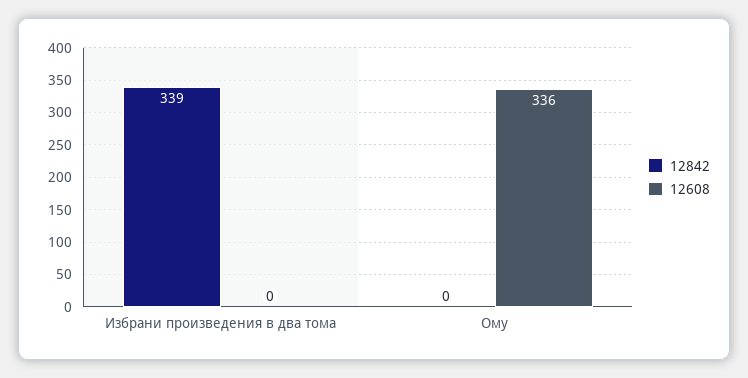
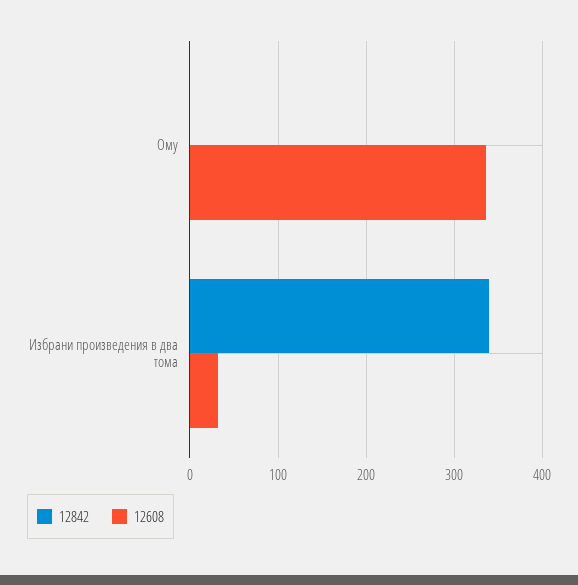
  {
    "12842": {
      "Избрани произведения в два тома": 339,
      "Ому": 0
    },
    "12608": {
-     "Избрани произведения в два тома": 0,
+     "Избрани произведения в два тома": 30,
      "Ому": 336
    }
  }

